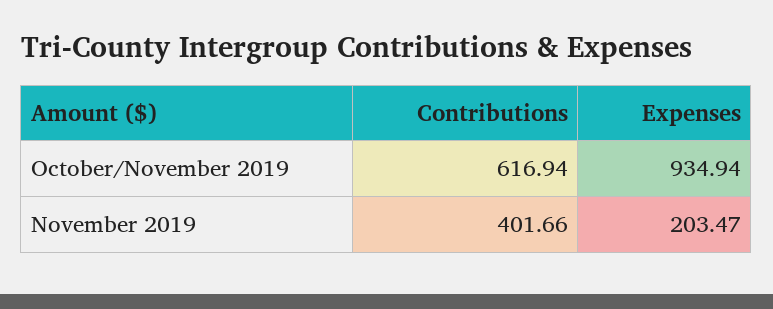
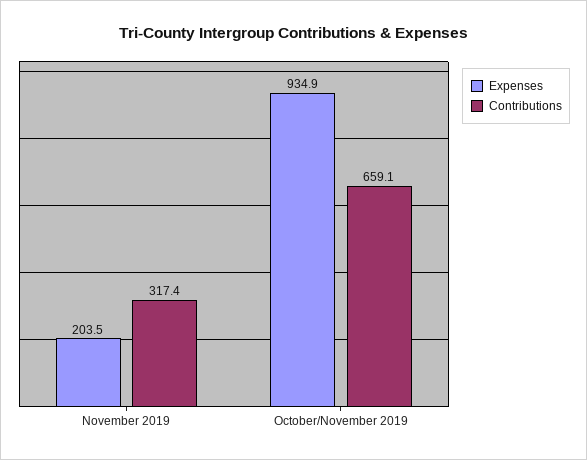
  {
    "Contributions": {
-     "October/November 2019": 616.94,
+     "October/November 2019": 659.1,
-     "November 2019": 401.66
+     "November 2019": 317.4
    },
    "Expenses": {
      "October/November 2019": 934.94,
      "November 2019": 203.47
    }
  }

